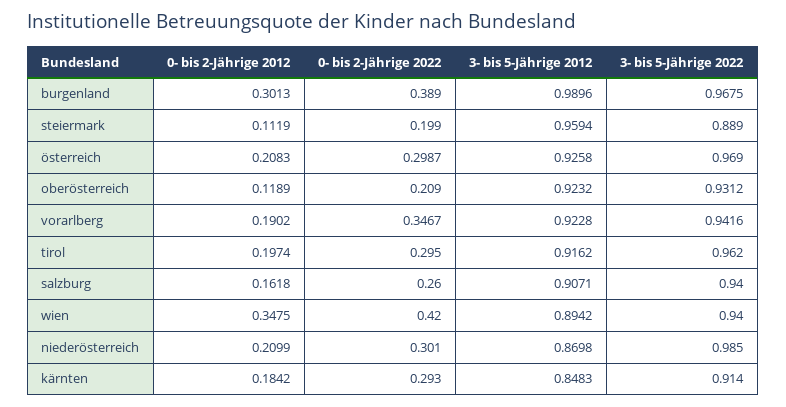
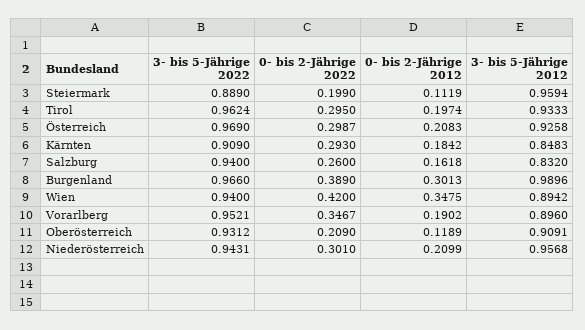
  {
    "0- bis 2-Jährige 2012": {
      "burgenland": 0.3013,
      "steiermark": 0.1119,
      "österreich": 0.2083,
      "oberösterreich": 0.1189,
      "vorarlberg": 0.1902,
      "tirol": 0.1974,
      "salzburg": 0.1618,
      "wien": 0.3475,
      "niederösterreich": 0.2099,
      "kärnten": 0.1842
    },
    "0- bis 2-Jährige 2022": {
      "burgenland": 0.389,
      "steiermark": 0.199,
      "österreich": 0.2987,
      "oberösterreich": 0.209,
      "vorarlberg": 0.3467,
      "tirol": 0.295,
      "salzburg": 0.26,
      "wien": 0.42,
      "niederösterreich": 0.301,
      "kärnten": 0.293
    },
    "3- bis 5-Jährige 2012": {
      "burgenland": 0.9896,
      "steiermark": 0.9594,
      "österreich": 0.9258,
-     "oberösterreich": 0.9232,
+     "oberösterreich": 0.9091,
-     "vorarlberg": 0.9228,
+     "vorarlberg": 0.896,
-     "tirol": 0.9162,
+     "tirol": 0.9333,
-     "salzburg": 0.9071,
+     "salzburg": 0.832,
      "wien": 0.8942,
-     "niederösterreich": 0.8698,
+     "niederösterreich": 0.9568,
      "kärnten": 0.8483
    },
    "3- bis 5-Jährige 2022": {
-     "burgenland": 0.9675,
+     "burgenland": 0.966,
      "steiermark": 0.889,
      "österreich": 0.969,
      "oberösterreich": 0.9312,
-     "vorarlberg": 0.9416,
+     "vorarlberg": 0.9521,
-     "tirol": 0.962,
+     "tirol": 0.9624,
      "salzburg": 0.94,
      "wien": 0.94,
-     "niederösterreich": 0.985,
+     "niederösterreich": 0.9431,
-     "kärnten": 0.914
+     "kärnten": 0.909
    }
  }

